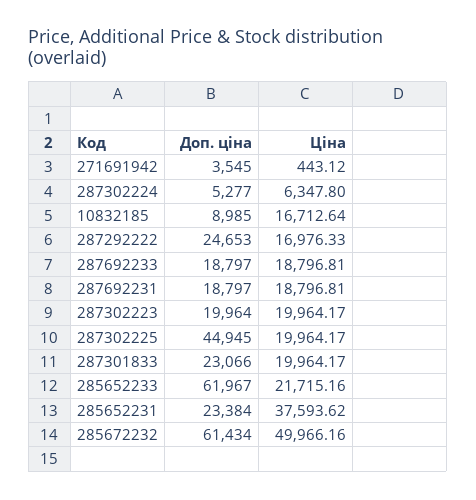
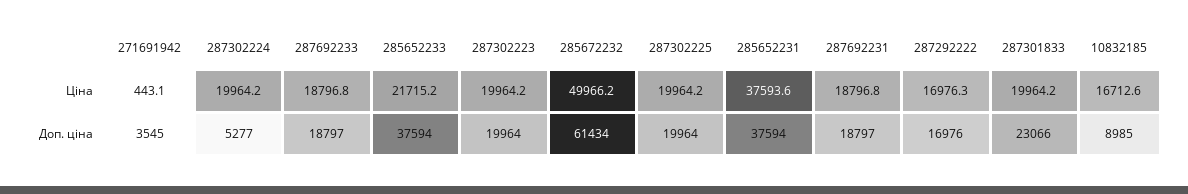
  {
    "Доп. ціна": {
      "271691942": 3545,
      "287302224": 5277,
      "10832185": 8985,
-     "287292222": 24653,
+     "287292222": 16976,
      "287692233": 18797,
      "287692231": 18797,
      "287302223": 19964,
-     "287302225": 44945,
+     "287302225": 19964,
      "287301833": 23066,
-     "285652233": 61967,
+     "285652233": 37594,
-     "285652231": 23384,
+     "285652231": 37594,
      "285672232": 61434
    },
    "Ціна": {
      "271691942": 443.12,
-     "287302224": 6347.8,
+     "287302224": 19964.2,
      "10832185": 16712.64,
      "287292222": 16976.33,
      "287692233": 18796.81,
      "287692231": 18796.81,
      "287302223": 19964.17,
      "287302225": 19964.17,
      "287301833": 19964.17,
      "285652233": 21715.16,
      "285652231": 37593.62,
      "285672232": 49966.16
    }
  }

